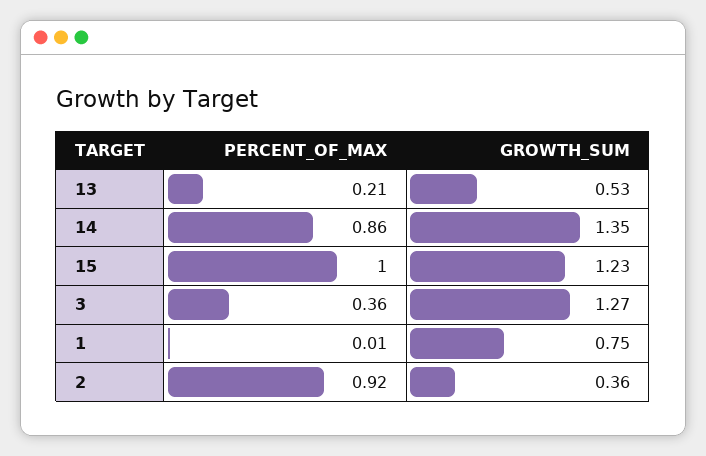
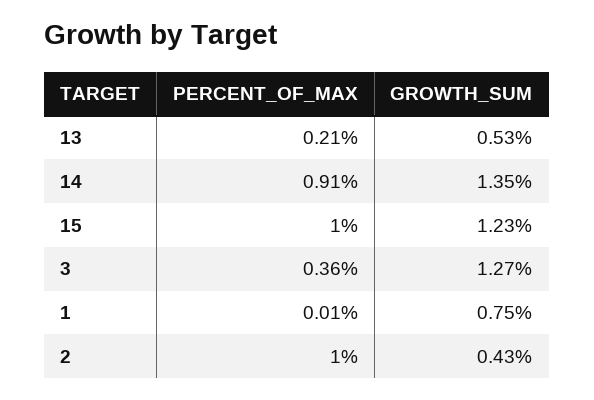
  {
    "PERCENT_OF_MAX": {
      "13": 0.21,
-     "14": 0.86,
+     "14": 0.91,
      "15": 1,
      "3": 0.36,
      "1": 0.01,
-     "2": 0.92
+     "2": 1
    },
    "GROWTH_SUM": {
      "13": 0.53,
      "14": 1.35,
      "15": 1.23,
      "3": 1.27,
      "1": 0.75,
-     "2": 0.36
+     "2": 0.43
    }
  }

